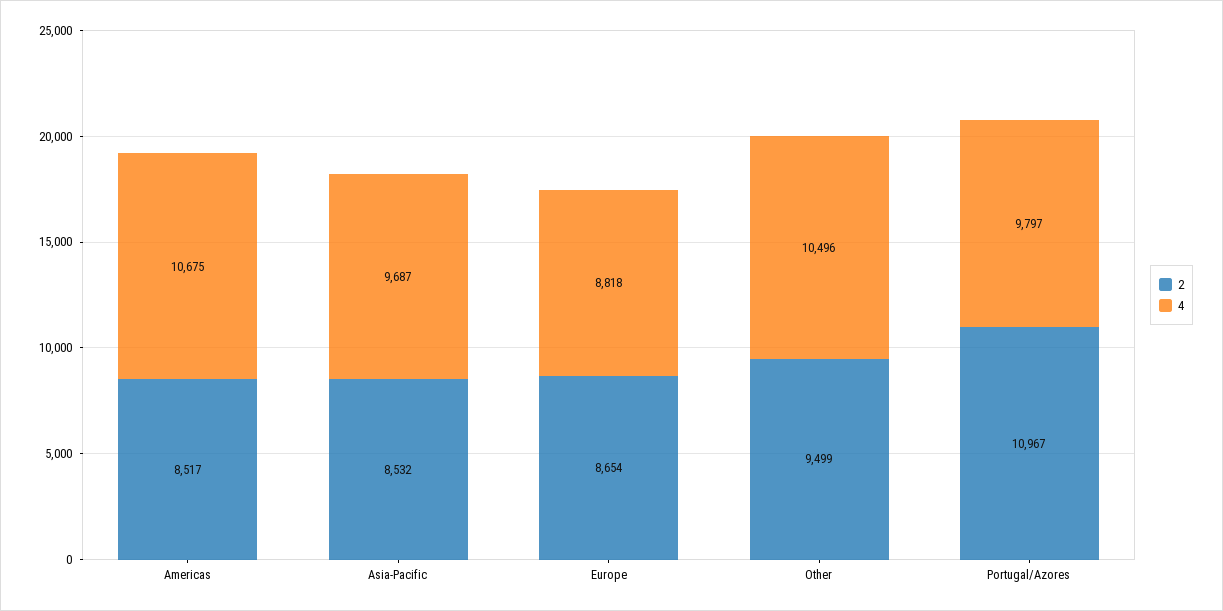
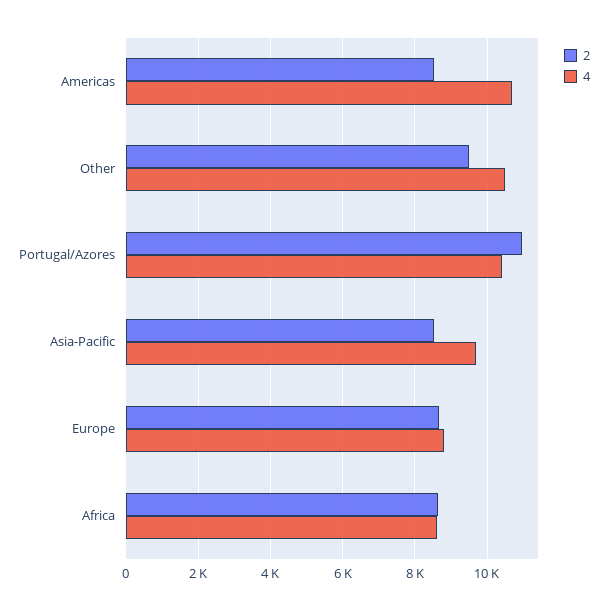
  {
    "2": {
      "Americas": 8517,
      "Asia-Pacific": 8532,
      "Europe": 8654,
      "Other": 9499,
-     "Portugal/Azores": 10967
+     "Portugal/Azores": 10967,
+     "Africa": 8600
    },
    "4": {
      "Americas": 10675,
      "Asia-Pacific": 9687,
      "Europe": 8818,
      "Other": 10496,
-     "Portugal/Azores": 9797
+     "Portugal/Azores": 10400,
+     "Africa": 8600
    }
  }

